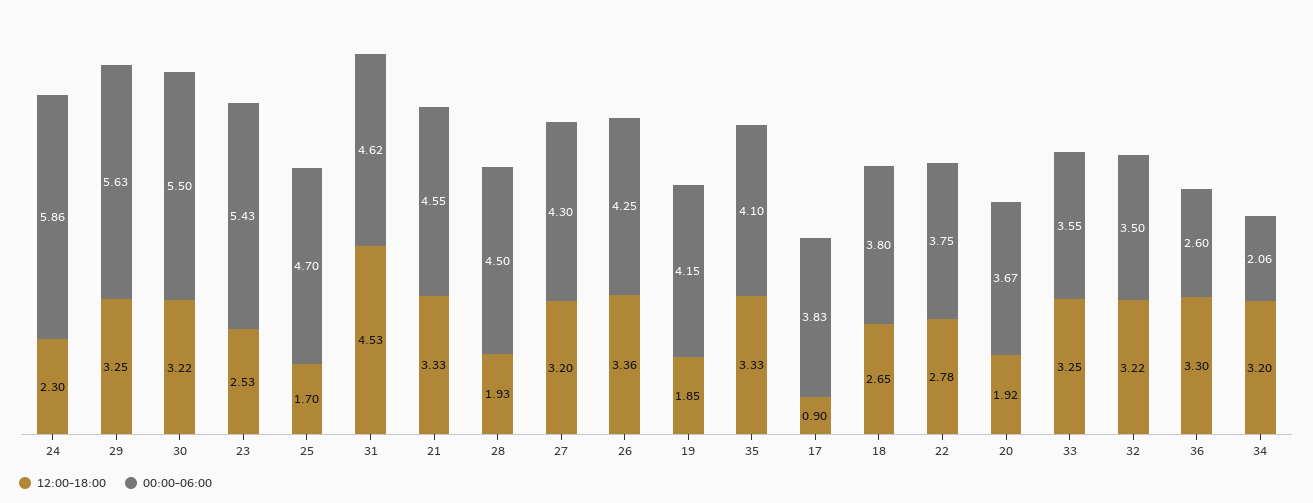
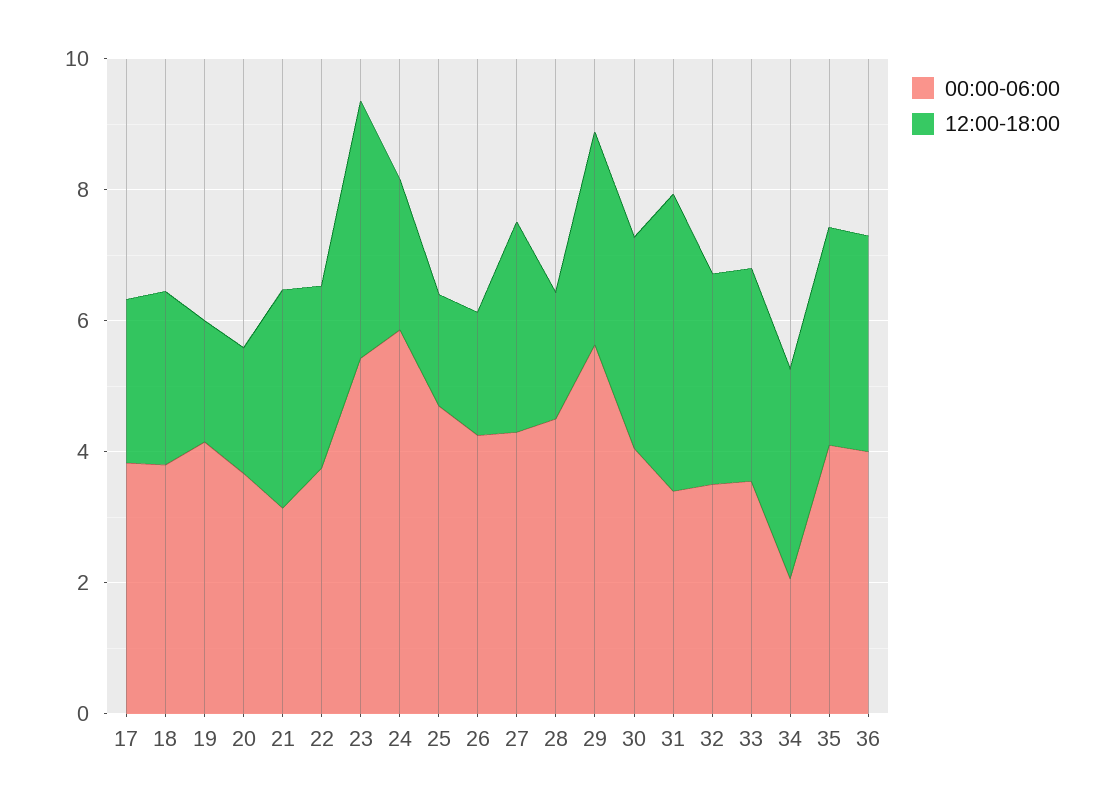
  {
    "12:00-18:00": {
      "24": 2.3,
      "29": 3.25,
      "30": 3.22,
-     "23": 2.53,
+     "23": 4,
      "25": 1.7,
      "31": 4.53,
      "21": 3.33,
      "28": 1.93,
      "27": 3.2,
-     "26": 3.36,
+     "26": 2,
      "19": 1.85,
      "35": 3.33,
-     "17": 0.9,
+     "17": 2.5,
      "18": 2.65,
      "22": 2.78,
      "20": 1.92,
      "33": 3.25,
      "32": 3.22,
      "36": 3.3,
      "34": 3.2
    },
    "00:00-06:00": {
      "24": 5.86,
      "29": 5.63,
-     "30": 5.5,
+     "30": 4,
      "23": 5.43,
      "25": 4.7,
-     "31": 4.62,
+     "31": 3.5,
-     "21": 4.55,
+     "21": 3,
      "28": 4.5,
      "27": 4.3,
      "26": 4.25,
      "19": 4.15,
      "35": 4.1,
      "17": 3.83,
      "18": 3.8,
      "22": 3.75,
      "20": 3.67,
      "33": 3.55,
      "32": 3.5,
-     "36": 2.6,
+     "36": 4,
      "34": 2.06
    }
  }

